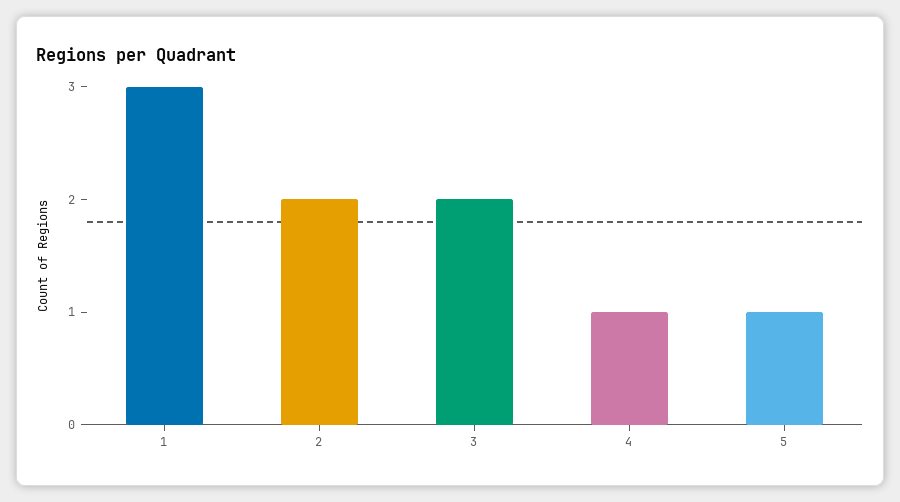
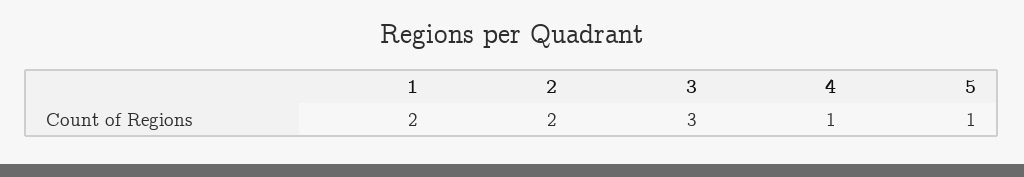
  {
-   "1": 3,
+   "1": 2,
    "2": 2,
-   "3": 2,
+   "3": 3,
    "4": 1,
    "5": 1
  }

